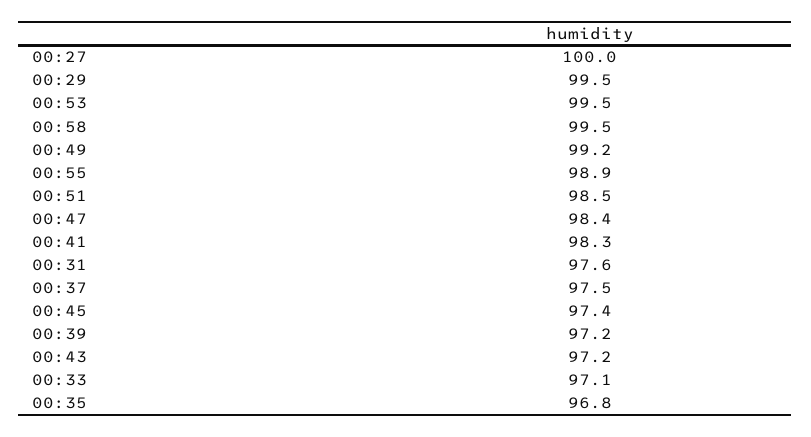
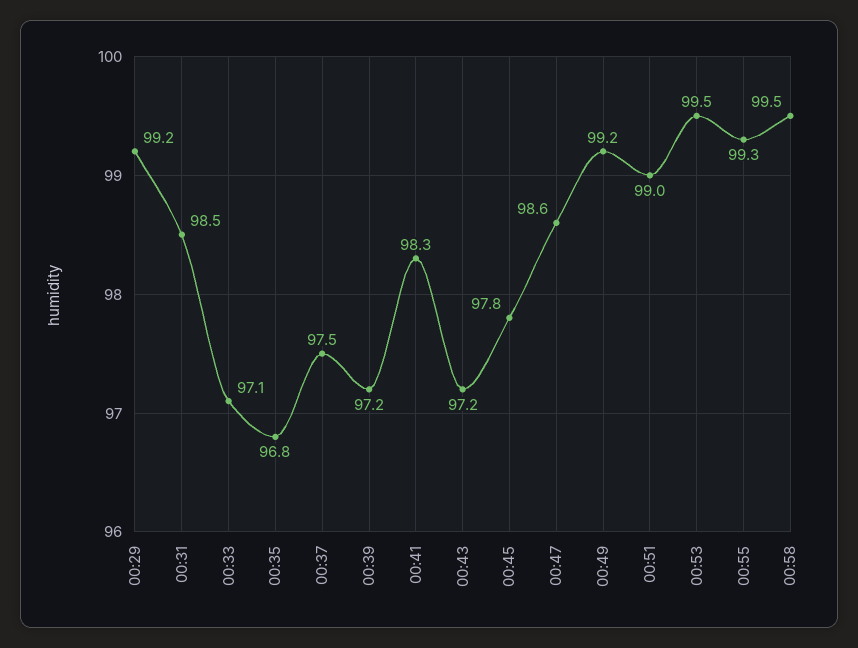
  {
-   "00:27": 100,
-   "00:29": 99.5,
+   "00:29": 99.2,
    "00:53": 99.5,
    "00:58": 99.5,
    "00:49": 99.2,
-   "00:55": 98.9,
+   "00:55": 99.3,
-   "00:51": 98.5,
+   "00:51": 99,
-   "00:47": 98.4,
+   "00:47": 98.6,
    "00:41": 98.3,
-   "00:31": 97.6,
+   "00:31": 98.5,
    "00:37": 97.5,
-   "00:45": 97.4,
+   "00:45": 97.8,
    "00:39": 97.2,
    "00:43": 97.2,
    "00:33": 97.1,
    "00:35": 96.8
  }

